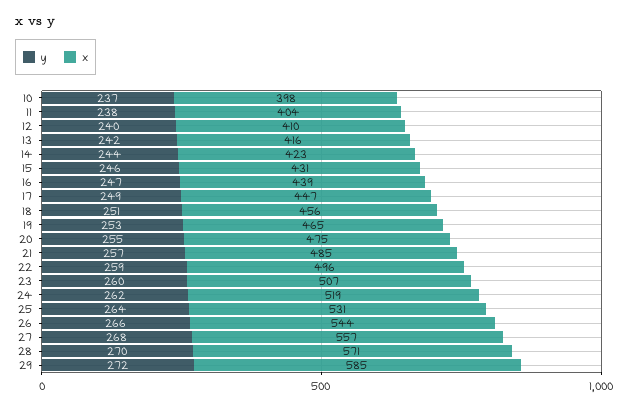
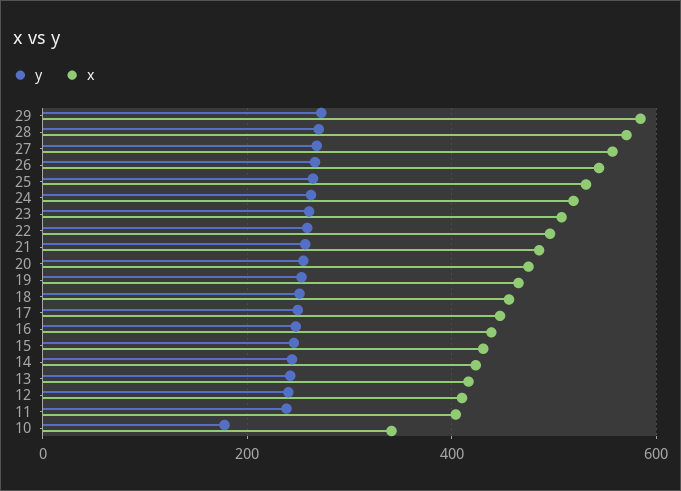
  {
    "y": {
-     "10": 237,
+     "10": 180,
      "11": 238,
      "12": 240,
      "13": 242,
      "14": 244,
      "15": 246,
      "16": 247,
      "17": 249,
      "18": 251,
      "19": 253,
      "20": 255,
      "21": 257,
      "22": 259,
      "23": 260,
      "24": 262,
      "25": 264,
      "26": 266,
      "27": 268,
      "28": 270,
      "29": 272
    },
    "x": {
-     "10": 398,
+     "10": 340,
      "11": 404,
      "12": 410,
      "13": 416,
      "14": 423,
      "15": 431,
      "16": 439,
      "17": 447,
      "18": 456,
      "19": 465,
      "20": 475,
      "21": 485,
      "22": 496,
      "23": 507,
      "24": 519,
      "25": 531,
      "26": 544,
      "27": 557,
      "28": 571,
      "29": 585
    }
  }

